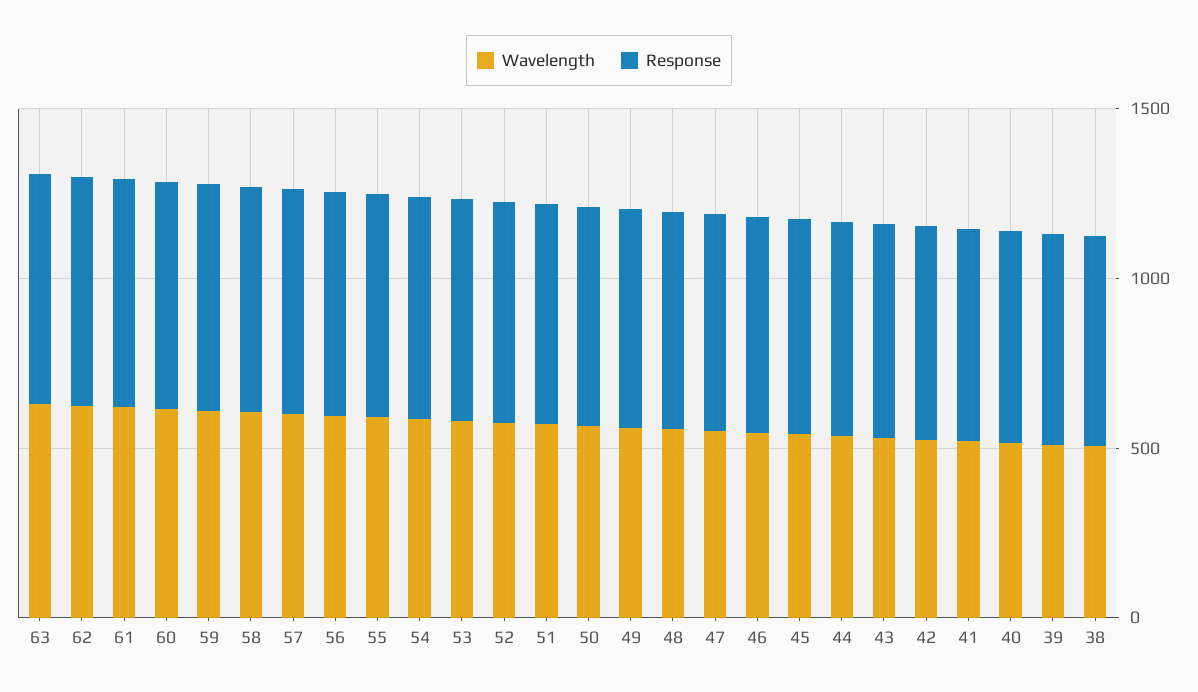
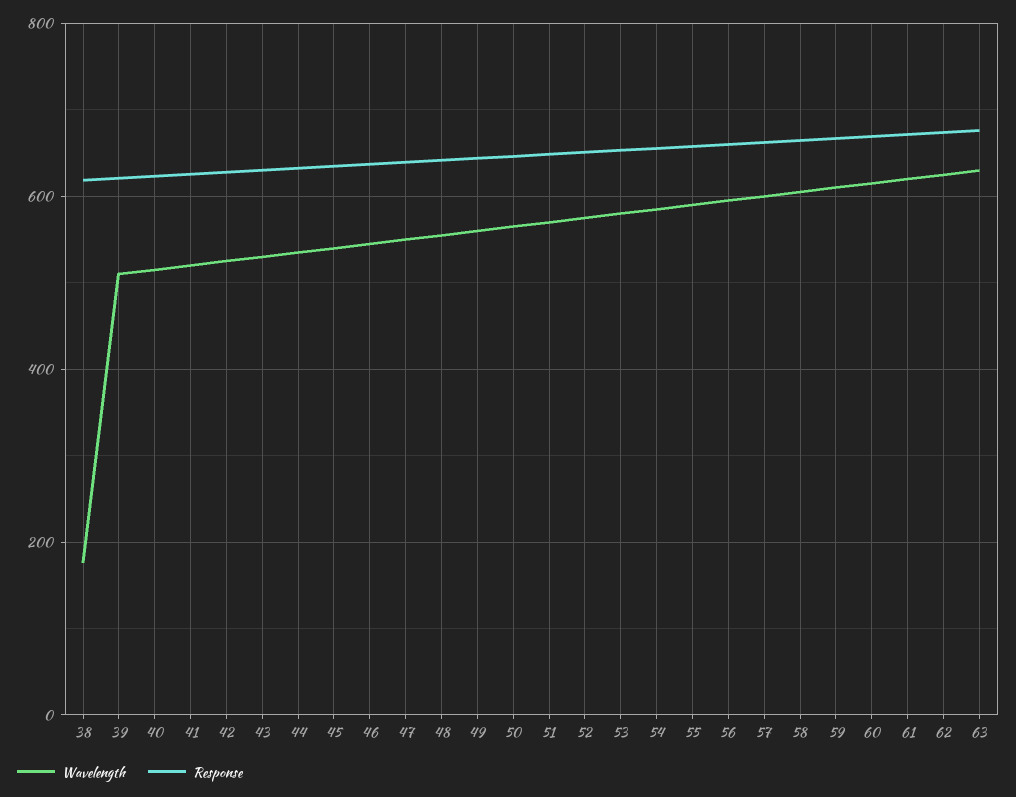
  {
    "Wavelength": {
      "63": 640,
      "62": 620,
      "61": 620,
      "60": 620,
      "59": 620,
      "58": 600,
      "57": 600,
      "56": 600,
      "55": 600,
      "54": 580,
      "53": 580,
      "52": 580,
      "51": 580,
      "50": 560,
      "49": 560,
      "48": 560,
      "47": 560,
      "46": 540,
      "45": 540,
      "44": 540,
      "43": 540,
      "42": 520,
      "41": 520,
      "40": 520,
      "39": 520,
-     "38": 500
+     "38": 180
    },
    "Response": {
      "63": 680,
      "62": 680,
      "61": 680,
      "60": 660,
      "59": 660,
      "58": 660,
      "57": 660,
      "56": 660,
      "55": 660,
      "54": 660,
      "53": 660,
      "52": 660,
      "51": 640,
      "50": 640,
      "49": 640,
      "48": 640,
      "47": 640,
      "46": 640,
      "45": 640,
      "44": 640,
      "43": 640,
      "42": 620,
      "41": 620,
      "40": 620,
      "39": 620,
      "38": 620
    }
  }

